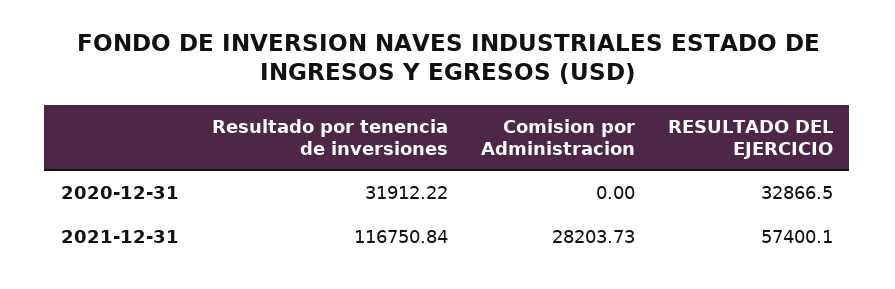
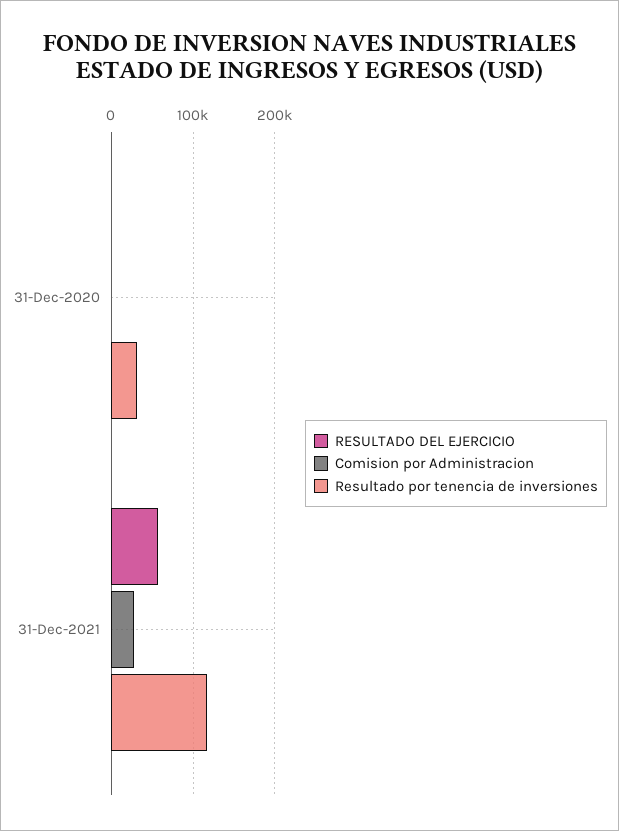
  {
    "Resultado por tenencia de inversiones": {
      "2020-12-31": 31912.22,
      "2021-12-31": 116750.84
    },
    "Comision por Administracion": {
      "2020-12-31": 0,
      "2021-12-31": 28203.73
    },
    "RESULTADO DEL EJERCICIO": {
-     "2020-12-31": 32866.5,
+     "2020-12-31": 0,
      "2021-12-31": 57400.1
    }
  }

